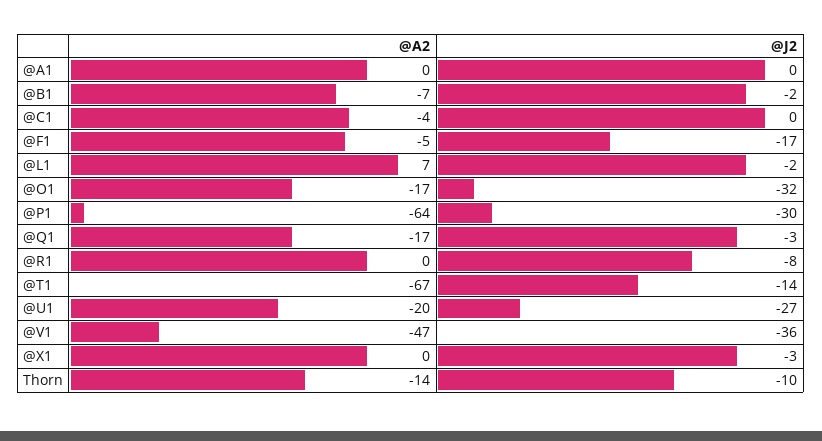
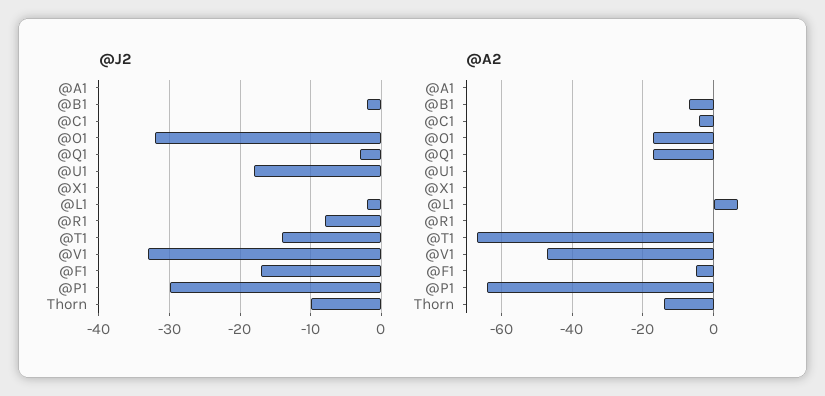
  {
    "@A2": {
      "@A1": 0,
      "@B1": -7,
      "@C1": -4,
      "@F1": -5,
      "@L1": 7,
      "@O1": -17,
      "@P1": -64,
      "@Q1": -17,
      "@R1": 0,
      "@T1": -67,
-     "@U1": -20,
+     "@U1": 0,
      "@V1": -47,
      "@X1": 0,
      "Thorn": -14
    },
    "@J2": {
      "@A1": 0,
      "@B1": -2,
      "@C1": 0,
      "@F1": -17,
      "@L1": -2,
      "@O1": -32,
      "@P1": -30,
      "@Q1": -3,
      "@R1": -8,
      "@T1": -14,
-     "@U1": -27,
+     "@U1": -18,
-     "@V1": -36,
+     "@V1": -33,
-     "@X1": -3,
+     "@X1": 0,
      "Thorn": -10
    }
  }

